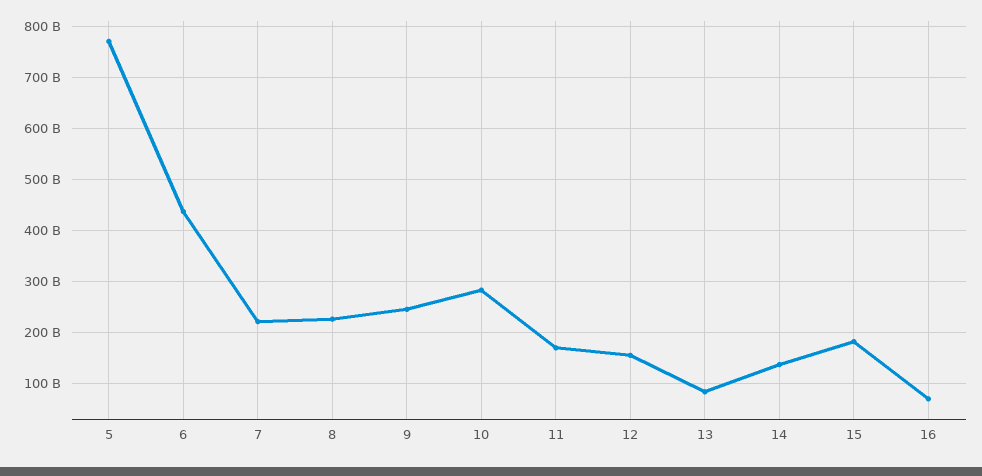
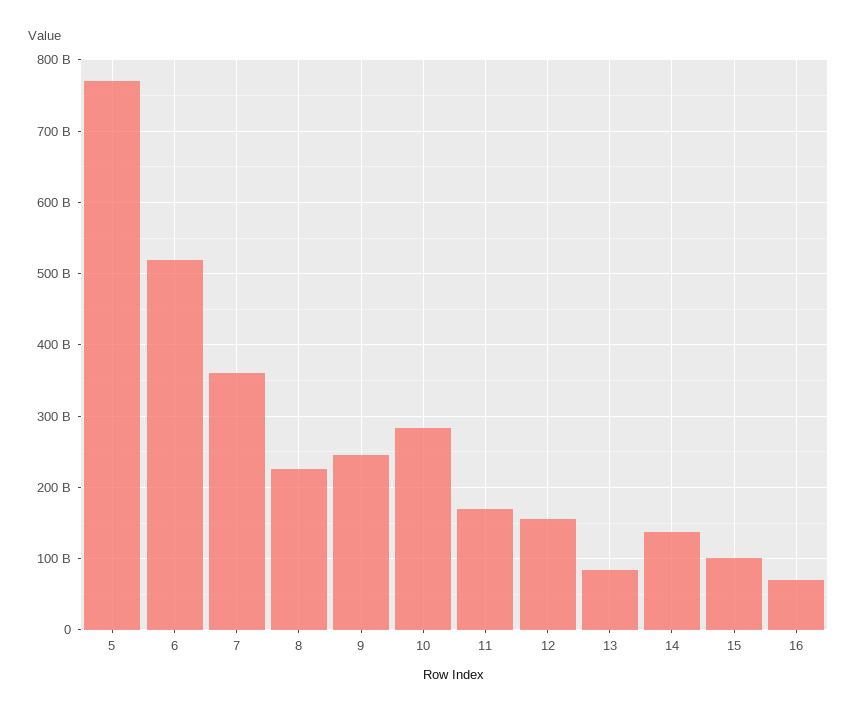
  {
    "5": 770000000000,
-   "6": 440000000000,
+   "6": 520000000000,
-   "7": 220000000000,
+   "7": 360000000000,
    "8": 230000000000,
    "9": 250000000000,
    "10": 280000000000,
    "11": 170000000000,
    "12": 160000000000,
    "13": 80000000000,
    "14": 140000000000,
-   "15": 180000000000,
+   "15": 100000000000,
    "16": 70000000000
  }

